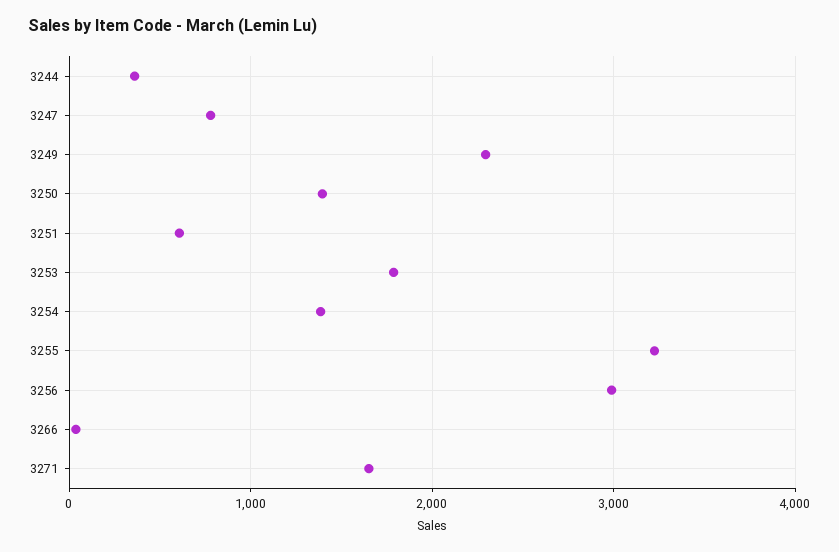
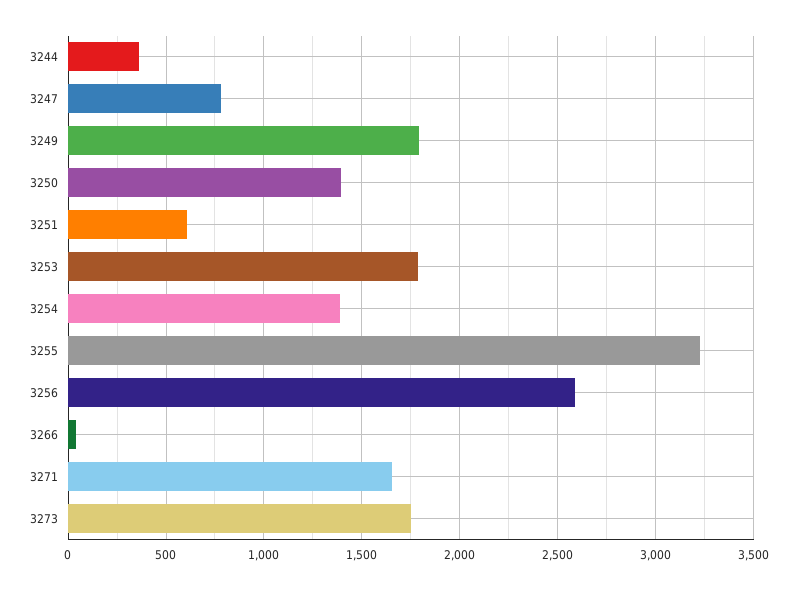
  {
    "3244": 350,
    "3247": 800,
-   "3249": 2300,
+   "3249": 1800,
    "3250": 1400,
    "3251": 600,
    "3253": 1800,
    "3254": 1400,
    "3255": 3250,
-   "3256": 3000,
+   "3256": 2600,
    "3266": 50,
-   "3271": 1650
+   "3271": 1650,
+   "3273": 1750
  }

